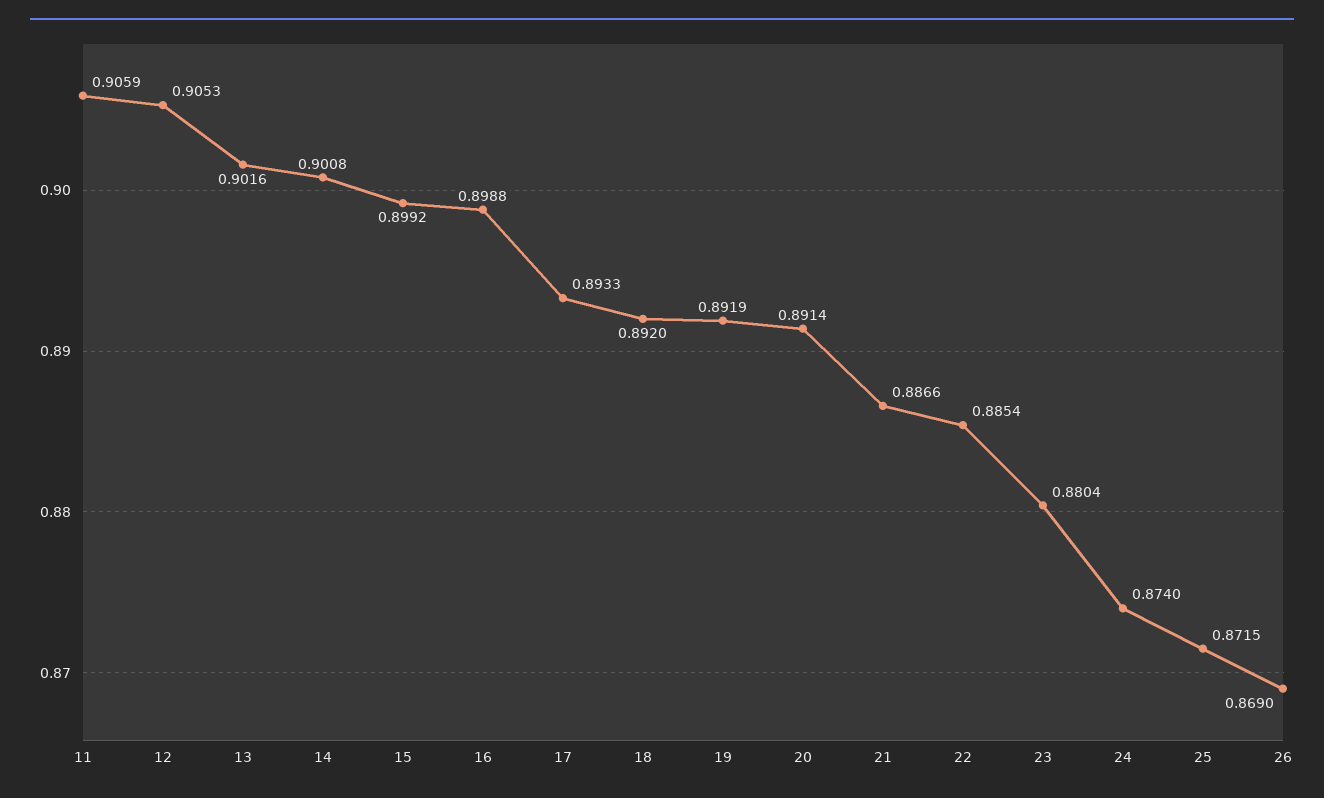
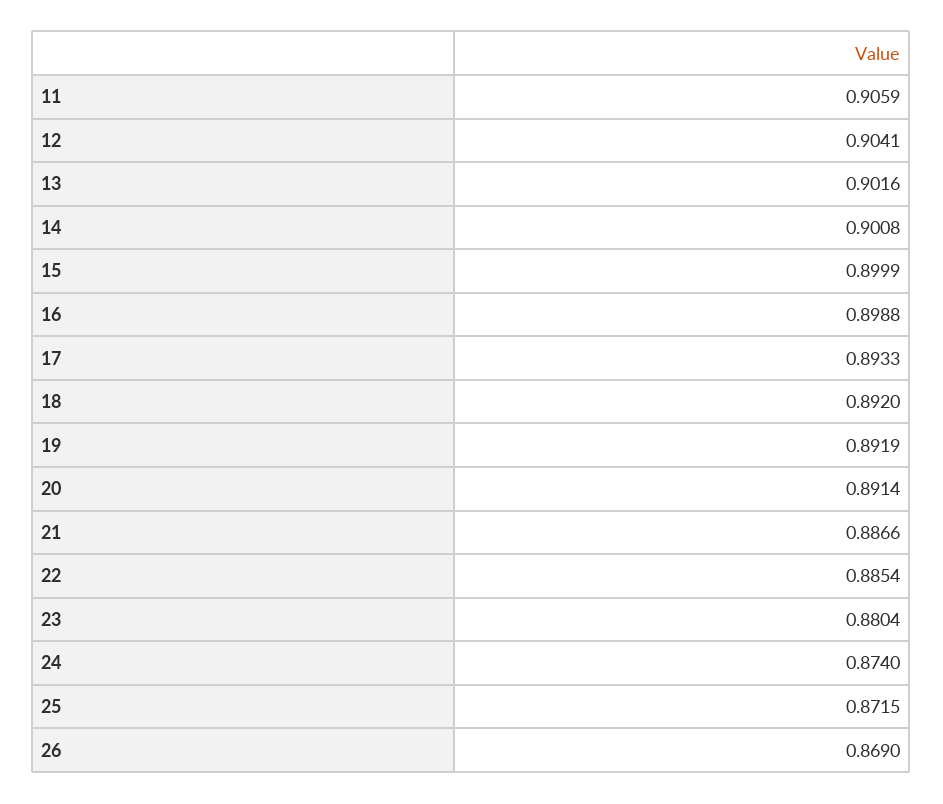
  {
    "11": 0.9059,
-   "12": 0.9053,
+   "12": 0.9041,
    "13": 0.9016,
    "14": 0.9008,
-   "15": 0.8992,
+   "15": 0.8999,
    "16": 0.8988,
    "17": 0.8933,
    "18": 0.892,
    "19": 0.8919,
    "20": 0.8914,
    "21": 0.8866,
    "22": 0.8854,
    "23": 0.8804,
    "24": 0.874,
    "25": 0.8715,
    "26": 0.869
  }

